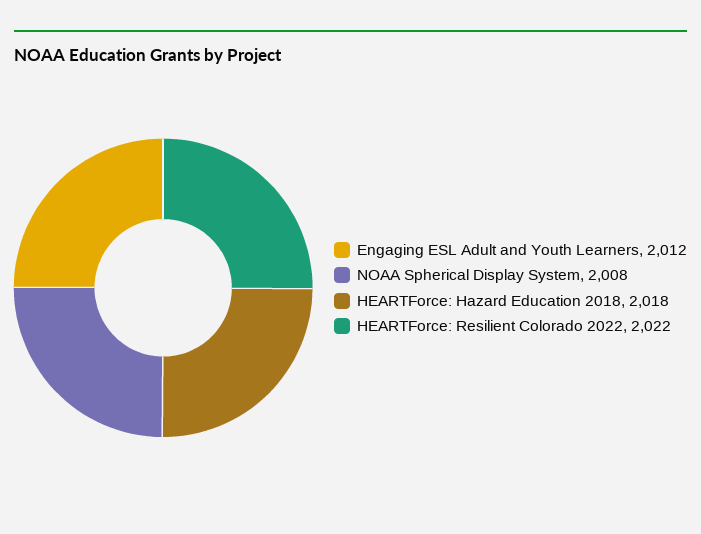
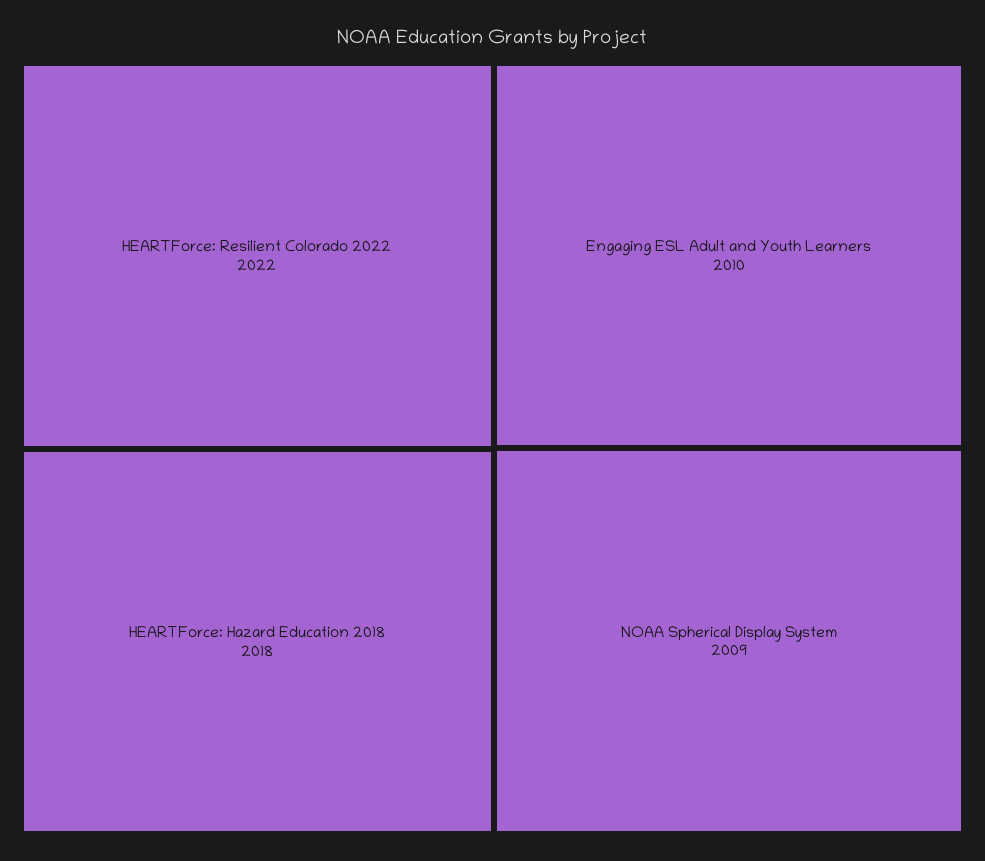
  {
-   "Engaging ESL Adult and Youth Learners": 2012,
+   "Engaging ESL Adult and Youth Learners": 2010,
-   "NOAA Spherical Display System": 2008,
+   "NOAA Spherical Display System": 2009,
    "HEARTForce: Hazard Education 2018": 2018,
    "HEARTForce: Resilient Colorado 2022": 2022
  }

